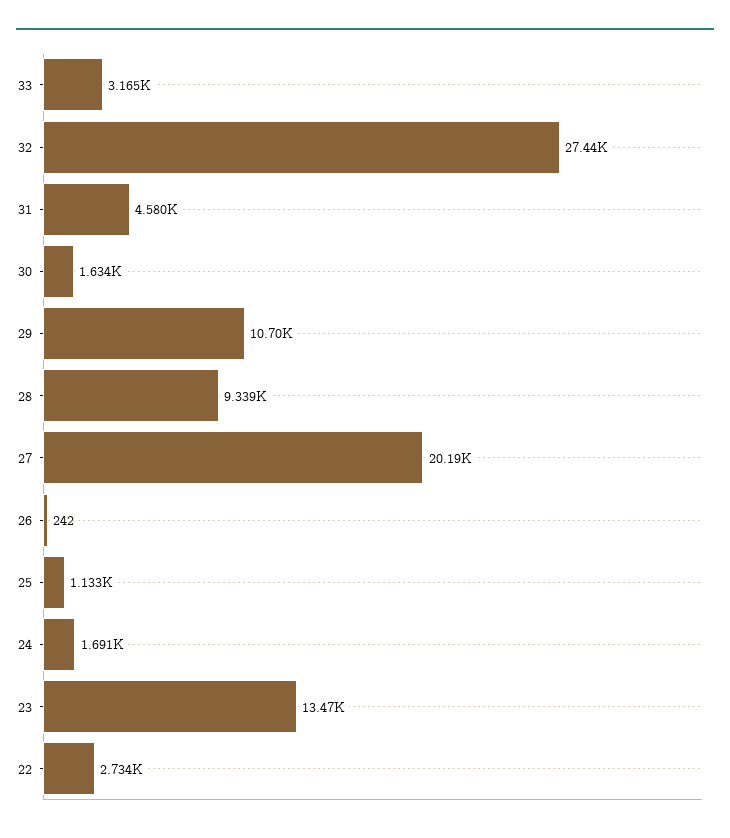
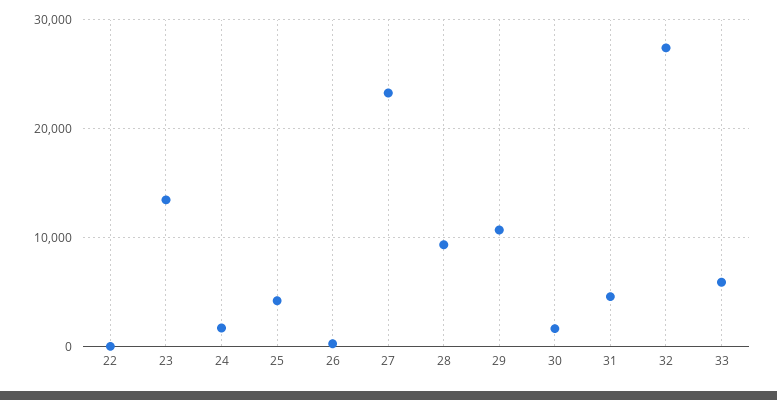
  {
-   "33": 3165,
+   "33": 6000,
    "32": 27440,
    "31": 4580,
    "30": 1634,
    "29": 10700,
    "28": 9339,
-   "27": 20190,
+   "27": 23000,
    "26": 242,
-   "25": 1133,
+   "25": 4000,
    "24": 1691,
    "23": 13470,
-   "22": 2734
+   "22": 0
  }

